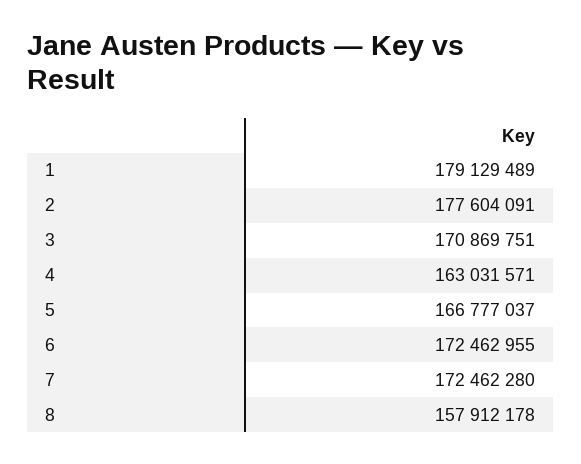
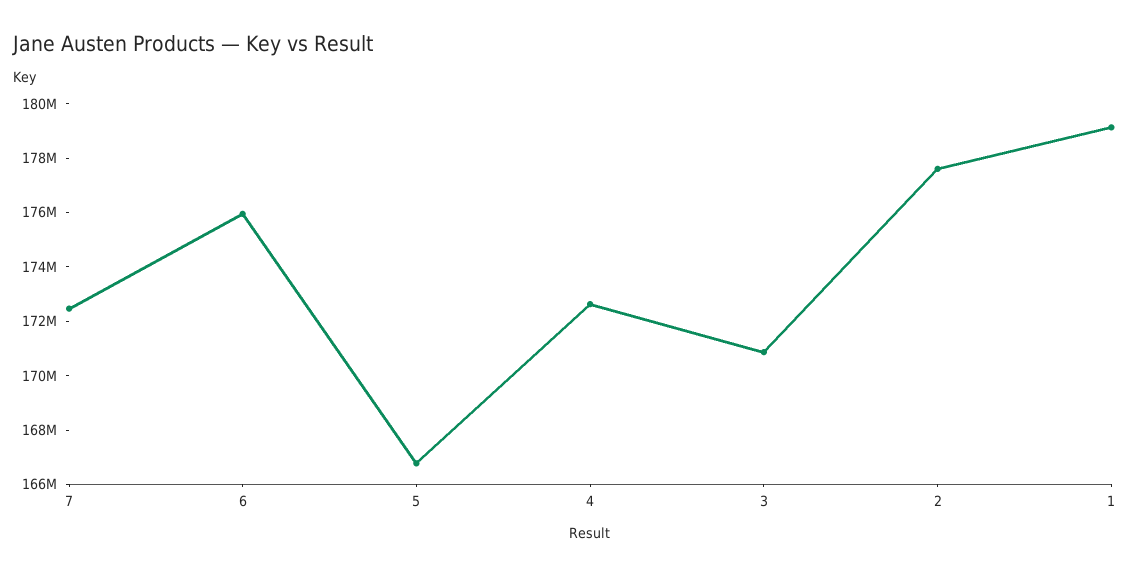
  {
    "1": 179129489,
    "2": 177604091,
    "3": 170869751,
-   "4": 163031571,
+   "4": 172500000,
    "5": 166777037,
-   "6": 172462955,
+   "6": 176000000,
-   "7": 172462280,
+   "7": 172462280
-   "8": 157912178
  }

